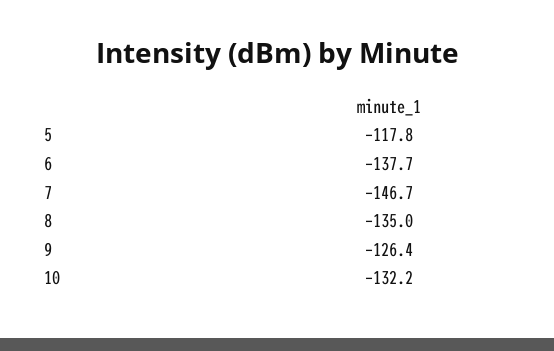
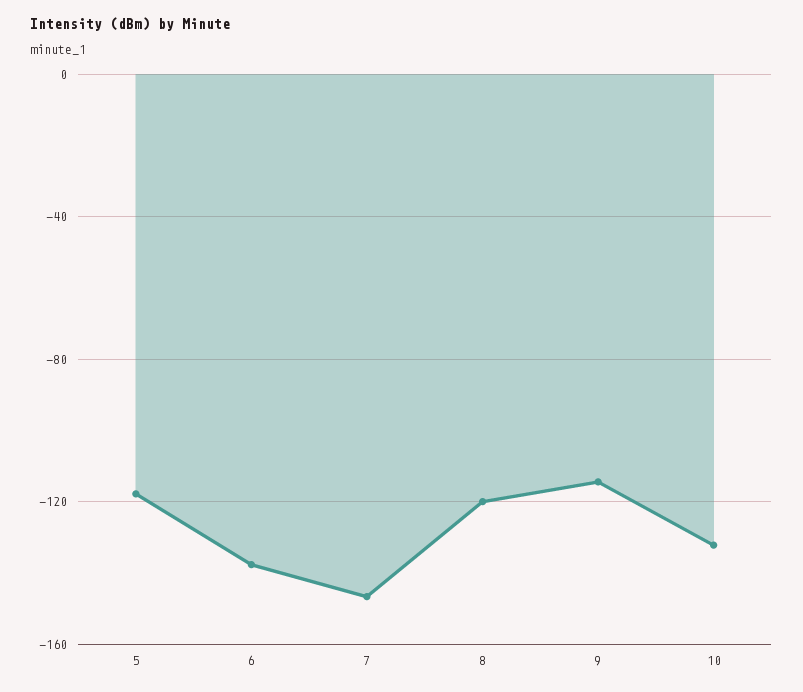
  {
    "5": -117.8,
    "6": -137.7,
    "7": -146.7,
-   "8": -135,
+   "8": -120,
-   "9": -126.4,
+   "9": -115,
    "10": -132.2
  }

